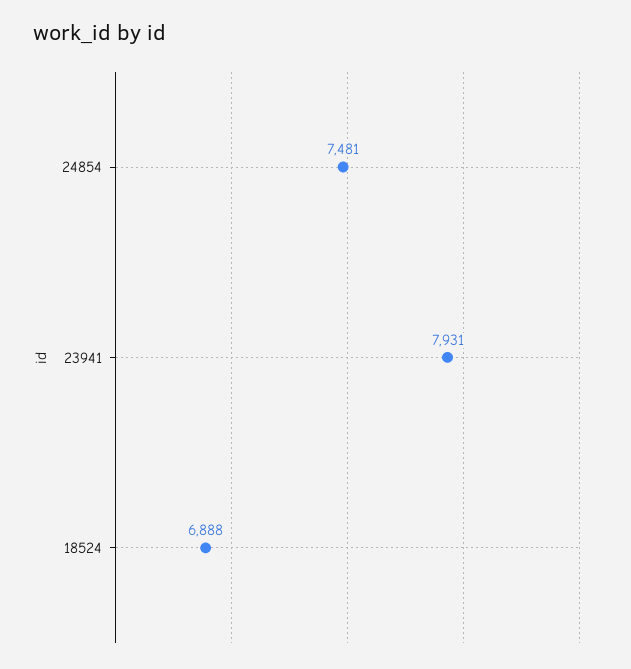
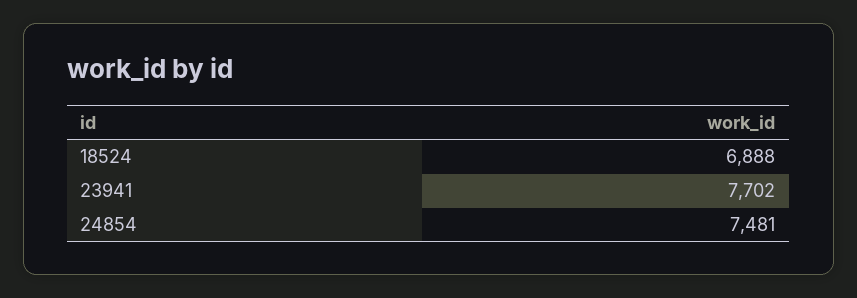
  {
    "24854": 7481,
-   "23941": 7931,
+   "23941": 7702,
    "18524": 6888
  }

